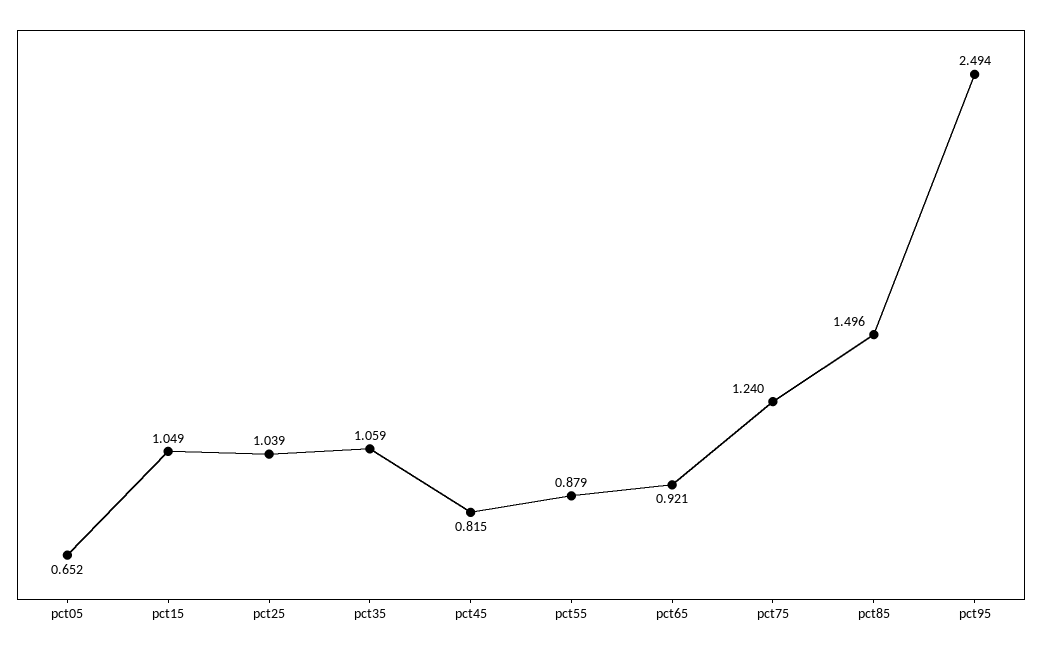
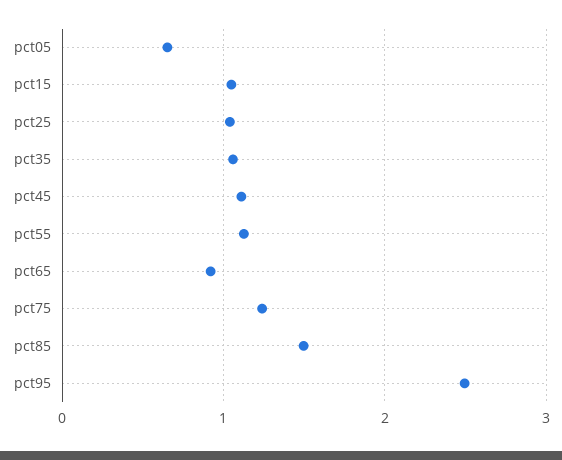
  {
    "pct05": 0.652,
    "pct15": 1.049,
    "pct25": 1.039,
    "pct35": 1.059,
-   "pct45": 0.815,
+   "pct45": 1.1,
-   "pct55": 0.879,
+   "pct55": 1.1,
    "pct65": 0.921,
    "pct75": 1.24,
    "pct85": 1.496,
    "pct95": 2.494
  }

